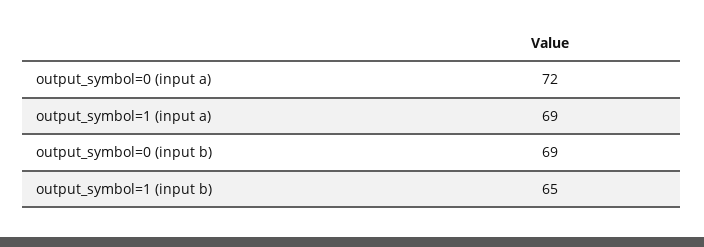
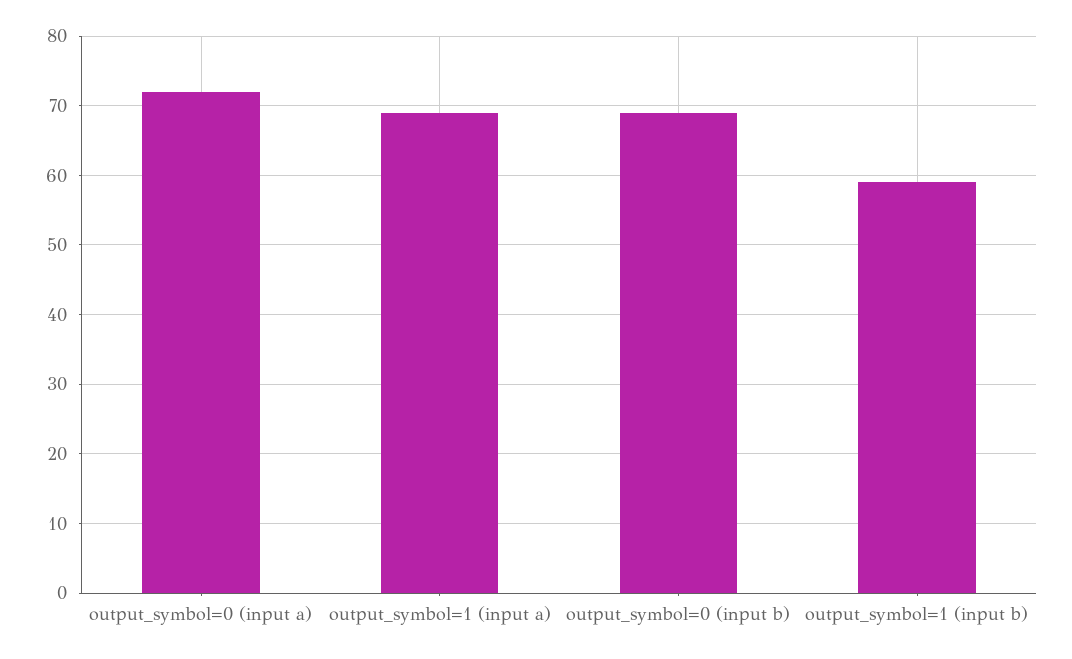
  {
    "output_symbol=0 (input a)": 72,
    "output_symbol=1 (input a)": 69,
    "output_symbol=0 (input b)": 69,
-   "output_symbol=1 (input b)": 65
+   "output_symbol=1 (input b)": 59
  }

